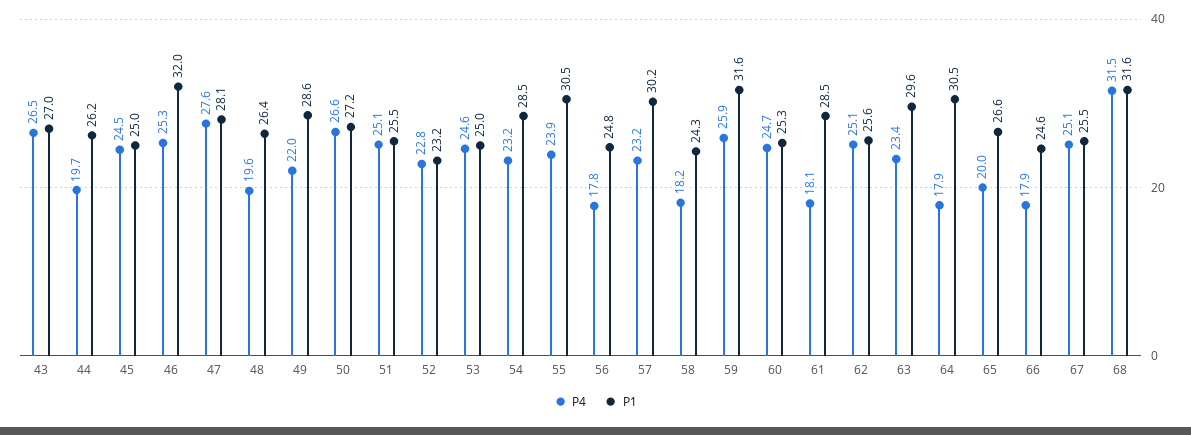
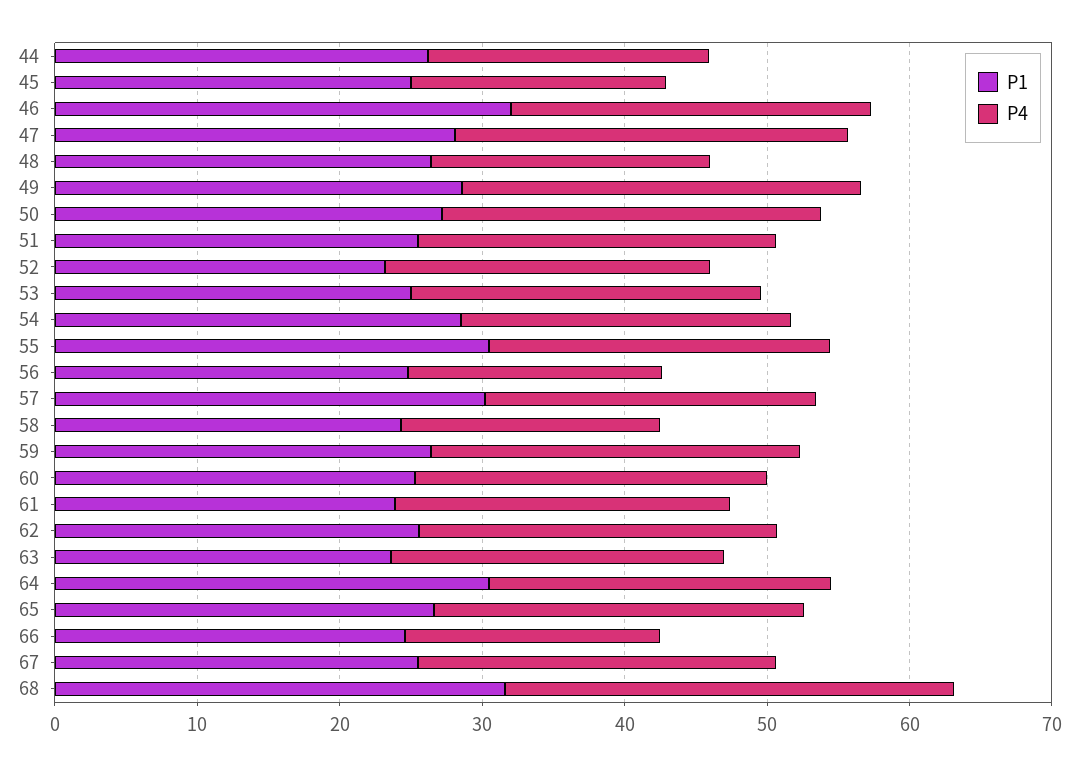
  {
    "P4": {
-     "43": 26.5,
      "44": 19.7,
-     "45": 24.5,
+     "45": 18,
      "46": 25.3,
      "47": 27.6,
      "48": 19.6,
-     "49": 22,
+     "49": 28,
      "50": 26.6,
      "51": 25.1,
      "52": 22.8,
      "53": 24.6,
      "54": 23.2,
      "55": 23.9,
      "56": 17.8,
      "57": 23.2,
      "58": 18.2,
      "59": 25.9,
      "60": 24.7,
-     "61": 18.1,
+     "61": 24,
      "62": 25.1,
      "63": 23.4,
-     "64": 17.9,
+     "64": 24,
-     "65": 20,
+     "65": 26,
      "66": 17.9,
      "67": 25.1,
      "68": 31.5
    },
    "P1": {
-     "43": 27,
      "44": 26.2,
      "45": 25,
      "46": 32,
      "47": 28.1,
      "48": 26.4,
      "49": 28.6,
      "50": 27.2,
      "51": 25.5,
      "52": 23.2,
      "53": 25,
      "54": 28.5,
      "55": 30.5,
      "56": 24.8,
      "57": 30.2,
      "58": 24.3,
-     "59": 31.6,
+     "59": 26,
      "60": 25.3,
-     "61": 28.5,
+     "61": 24,
      "62": 25.6,
-     "63": 29.6,
+     "63": 24,
      "64": 30.5,
      "65": 26.6,
      "66": 24.6,
      "67": 25.5,
      "68": 31.6
    }
  }

